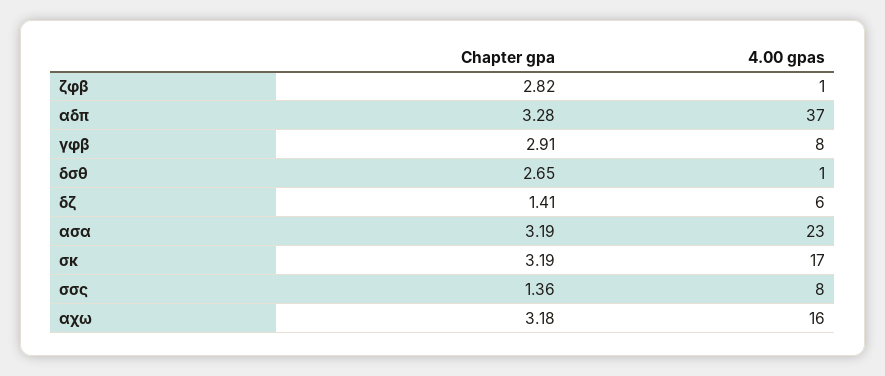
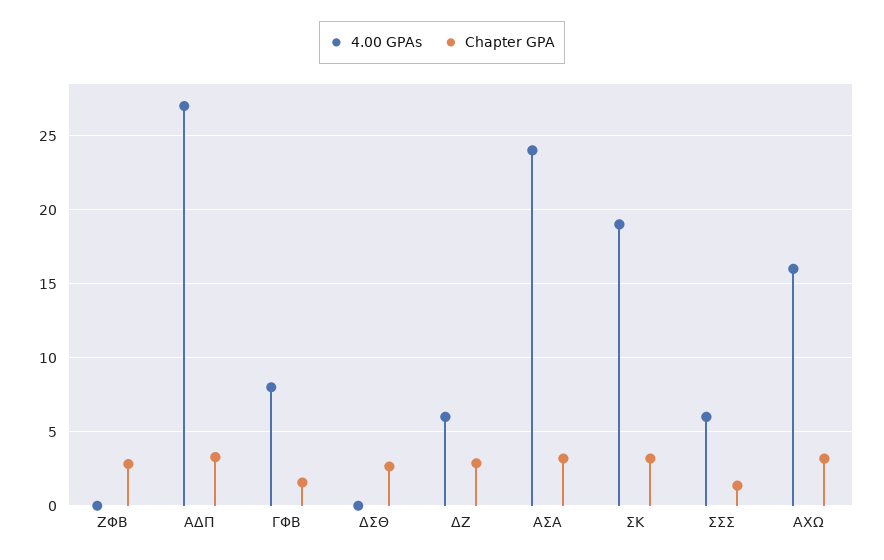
  {
    "Chapter gpa": {
      "ζφβ": 2.82,
      "αδπ": 3.28,
-     "γφβ": 2.91,
+     "γφβ": 1.5,
      "δσθ": 2.65,
-     "δζ": 1.41,
+     "δζ": 3,
      "ασα": 3.19,
      "σκ": 3.19,
      "σσς": 1.36,
      "αχω": 3.18
    },
    "4.00 gpas": {
-     "ζφβ": 1,
+     "ζφβ": 0,
-     "αδπ": 37,
+     "αδπ": 27,
      "γφβ": 8,
-     "δσθ": 1,
+     "δσθ": 0,
      "δζ": 6,
-     "ασα": 23,
+     "ασα": 24,
-     "σκ": 17,
+     "σκ": 19,
-     "σσς": 8,
+     "σσς": 6,
      "αχω": 16
    }
  }

